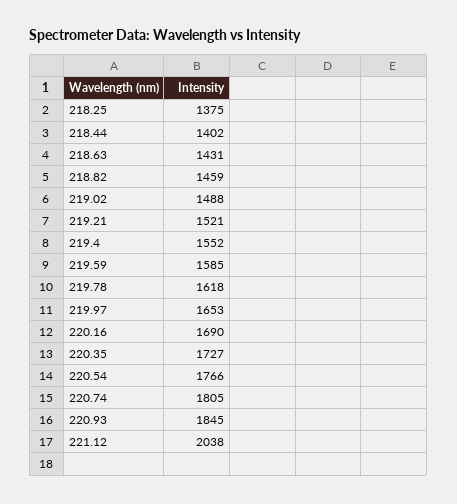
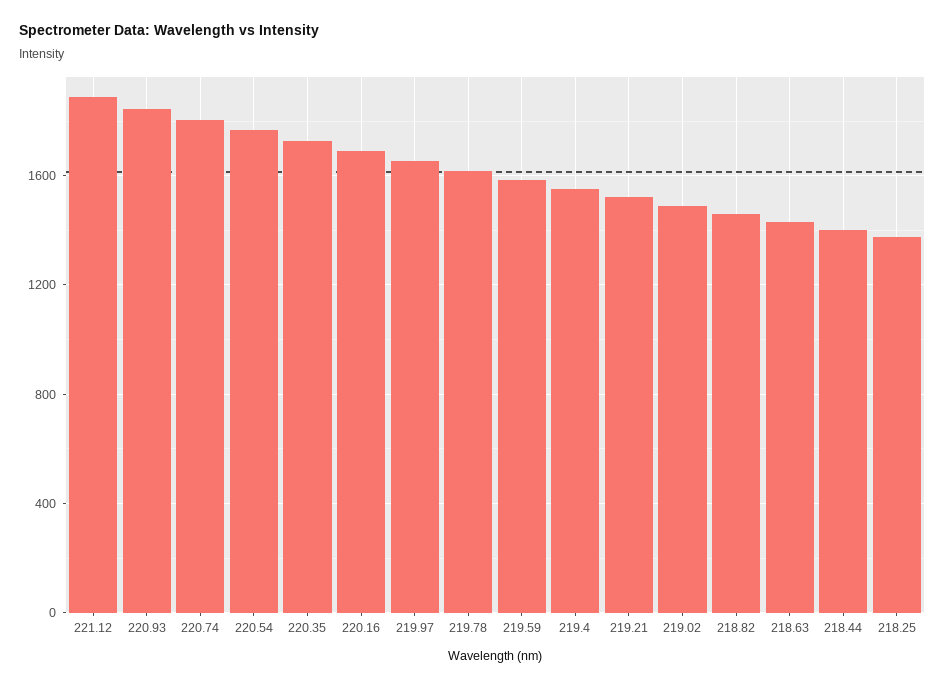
  {
    "218.25": 1375,
    "218.44": 1402,
    "218.63": 1431,
    "218.82": 1459,
    "219.02": 1488,
    "219.21": 1521,
    "219.4": 1552,
    "219.59": 1585,
    "219.78": 1618,
    "219.97": 1653,
    "220.16": 1690,
    "220.35": 1727,
    "220.54": 1766,
    "220.74": 1805,
    "220.93": 1845,
-   "221.12": 2038
+   "221.12": 1900
  }

